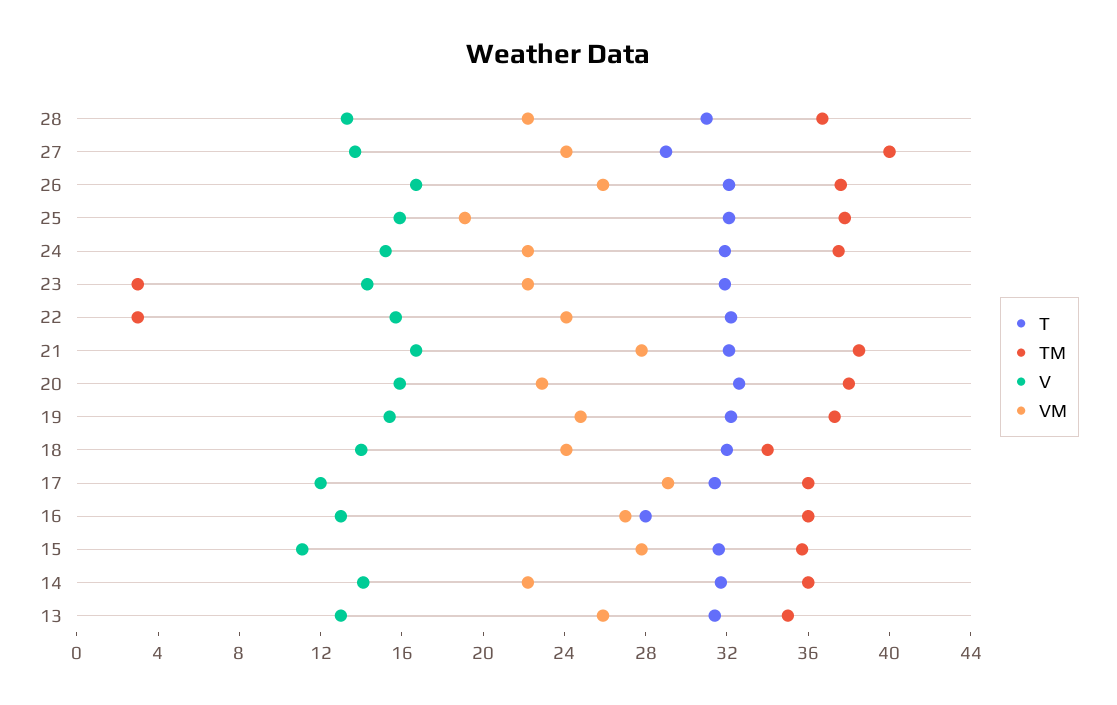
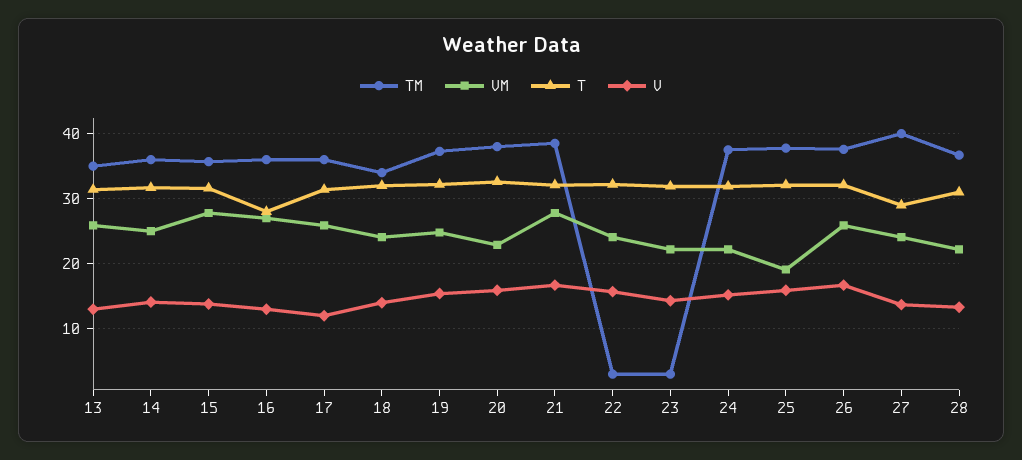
  {
    "T": {
      "28": 31,
      "27": 29,
      "26": 32,
      "25": 32,
      "24": 32,
      "23": 32,
      "22": 32,
      "21": 32,
      "20": 33,
      "19": 32,
      "18": 32,
      "17": 31,
      "16": 28,
      "15": 32,
      "14": 32,
      "13": 31
    },
    "TM": {
      "28": 37,
      "27": 40,
      "26": 38,
      "25": 38,
      "24": 38,
      "23": 3,
      "22": 3,
      "21": 39,
      "20": 38,
      "19": 37,
      "18": 34,
      "17": 36,
      "16": 36,
      "15": 36,
      "14": 36,
      "13": 35
    },
    "V": {
      "28": 13,
      "27": 14,
      "26": 17,
      "25": 16,
      "24": 15,
      "23": 14,
      "22": 16,
      "21": 17,
      "20": 16,
      "19": 15,
      "18": 14,
      "17": 12,
      "16": 13,
-     "15": 11,
+     "15": 14,
      "14": 14,
      "13": 13
    },
    "VM": {
      "28": 22,
      "27": 24,
      "26": 26,
      "25": 19,
      "24": 22,
      "23": 22,
      "22": 24,
      "21": 28,
      "20": 23,
      "19": 25,
      "18": 24,
-     "17": 29,
+     "17": 26,
      "16": 27,
      "15": 28,
-     "14": 22,
+     "14": 25,
      "13": 26
    }
  }

